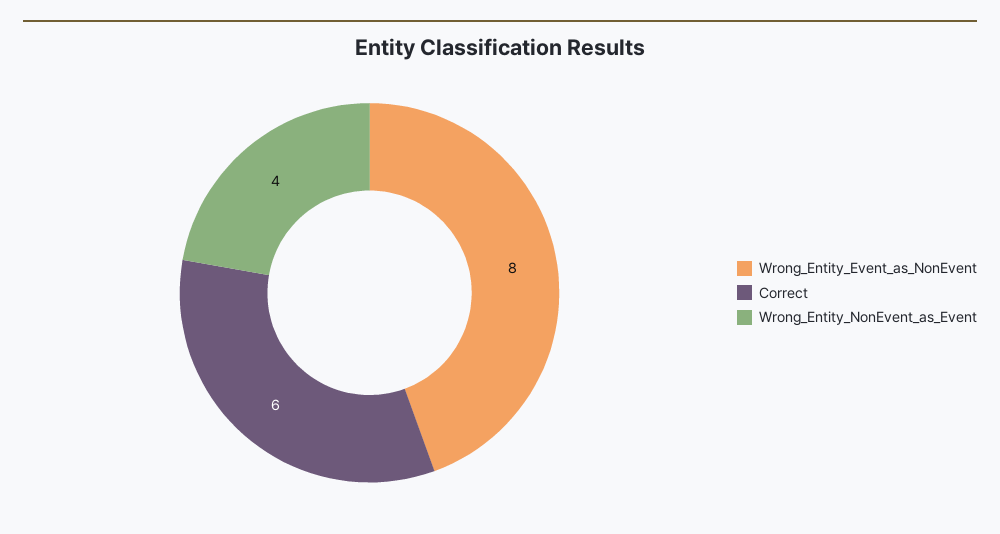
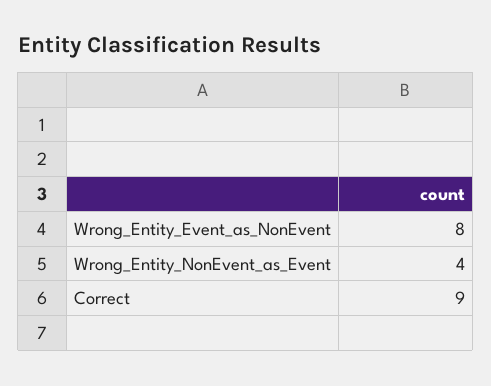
  {
    "Wrong_Entity_Event_as_NonEvent": 8,
-   "Correct": 6,
+   "Correct": 9,
    "Wrong_Entity_NonEvent_as_Event": 4
  }

